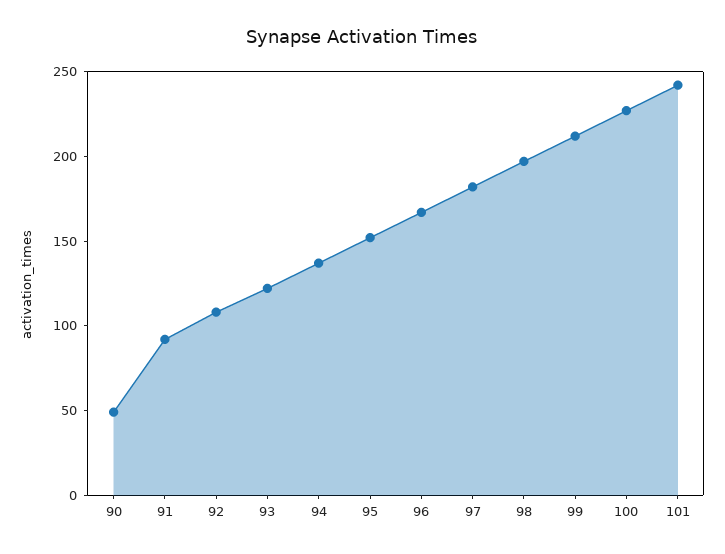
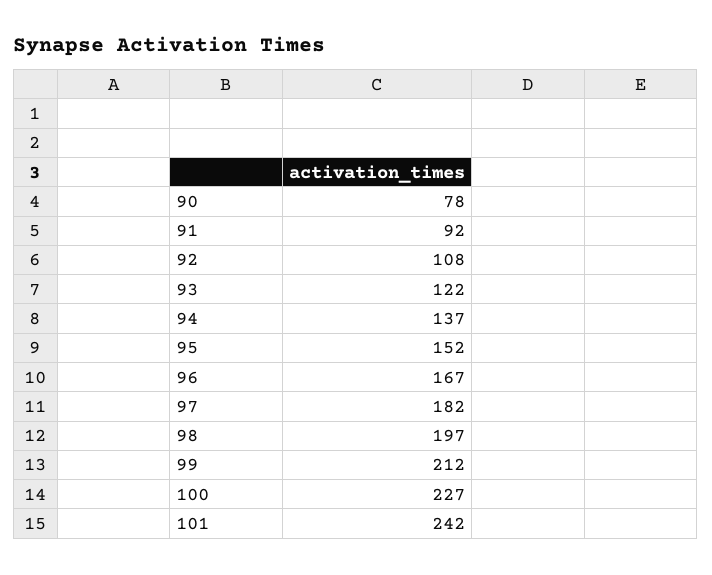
  {
-   "90": 50,
+   "90": 78,
    "91": 92,
    "92": 108,
    "93": 122,
    "94": 137,
    "95": 152,
    "96": 167,
    "97": 182,
    "98": 197,
    "99": 212,
    "100": 227,
    "101": 242
  }

